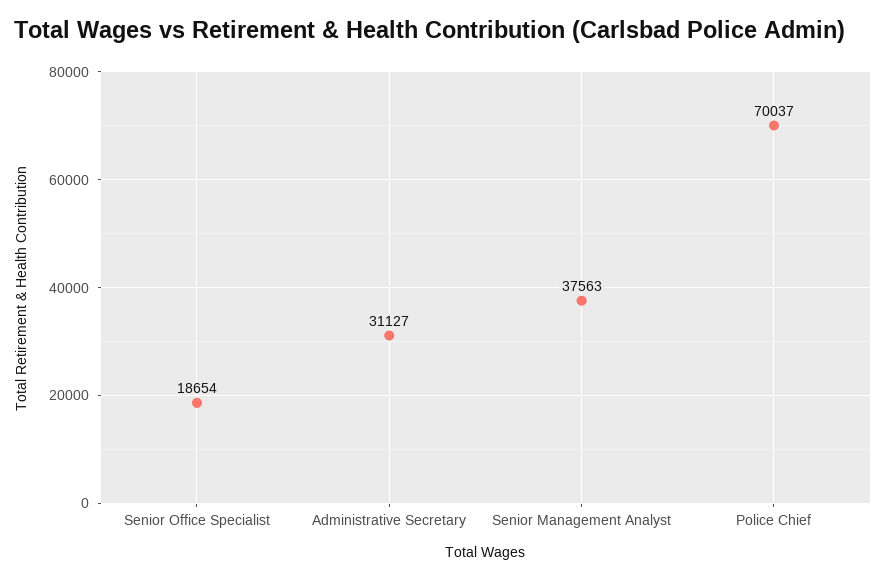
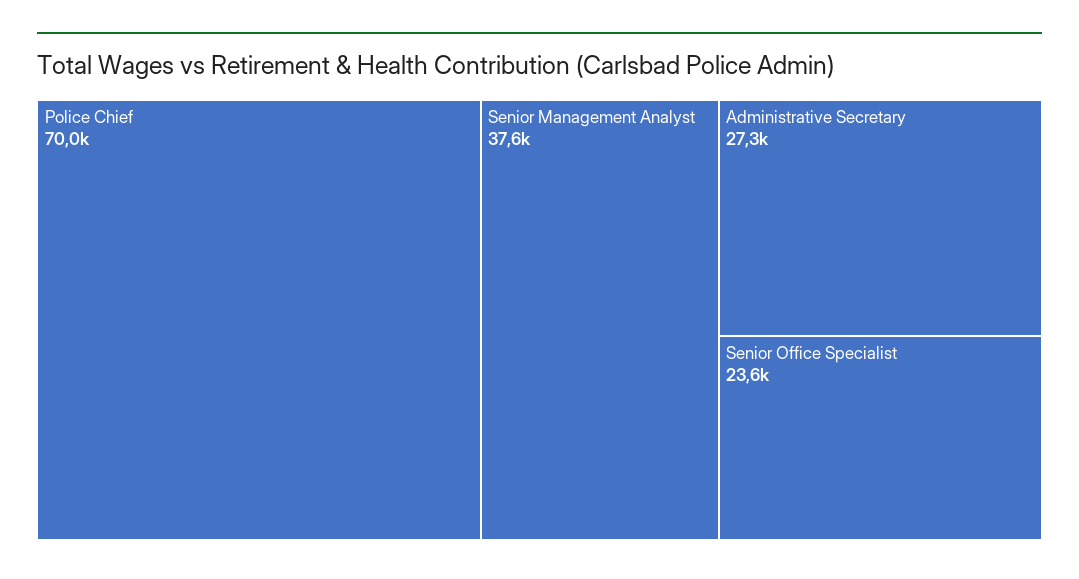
  {
-   "Senior Office Specialist": 18654,
+   "Senior Office Specialist": 23600,
-   "Administrative Secretary": 31127,
+   "Administrative Secretary": 27300,
    "Senior Management Analyst": 37563,
    "Police Chief": 70037
  }

